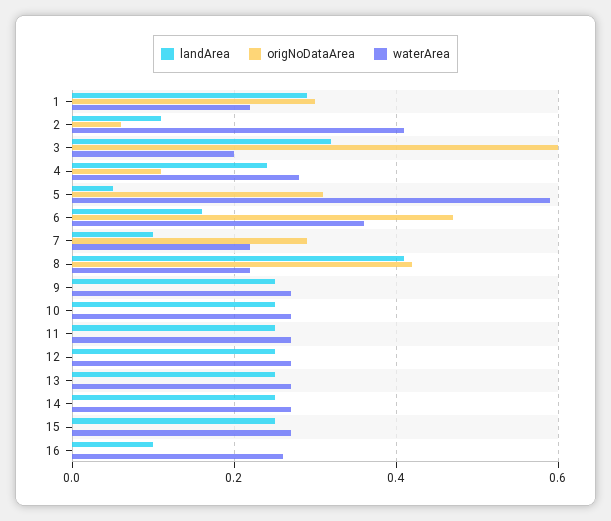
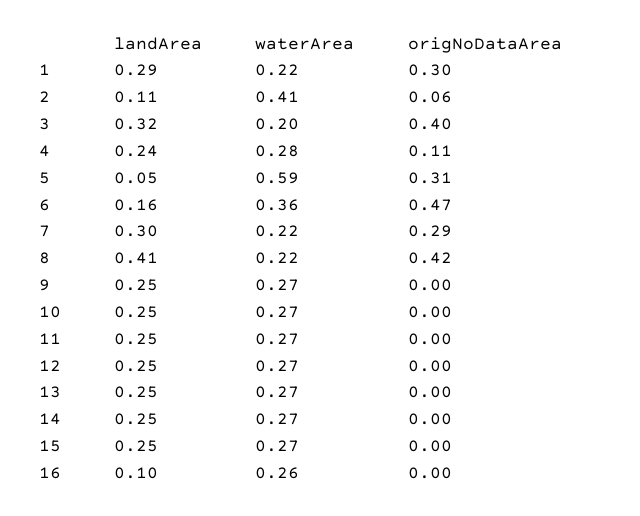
  {
    "landArea": {
      "1": 0.29,
      "2": 0.11,
      "3": 0.32,
      "4": 0.24,
      "5": 0.05,
      "6": 0.16,
-     "7": 0.1,
+     "7": 0.3,
      "8": 0.41,
      "9": 0.25,
      "10": 0.25,
      "11": 0.25,
      "12": 0.25,
      "13": 0.25,
      "14": 0.25,
      "15": 0.25,
      "16": 0.1
    },
    "origNoDataArea": {
      "1": 0.3,
      "2": 0.06,
-     "3": 0.6,
+     "3": 0.4,
      "4": 0.11,
      "5": 0.31,
      "6": 0.47,
      "7": 0.29,
      "8": 0.42,
      "9": 0,
      "10": 0,
      "11": 0,
      "12": 0,
      "13": 0,
      "14": 0,
      "15": 0,
      "16": 0
    },
    "waterArea": {
      "1": 0.22,
      "2": 0.41,
      "3": 0.2,
      "4": 0.28,
      "5": 0.59,
      "6": 0.36,
      "7": 0.22,
      "8": 0.22,
      "9": 0.27,
      "10": 0.27,
      "11": 0.27,
      "12": 0.27,
      "13": 0.27,
      "14": 0.27,
      "15": 0.27,
      "16": 0.26
    }
  }

